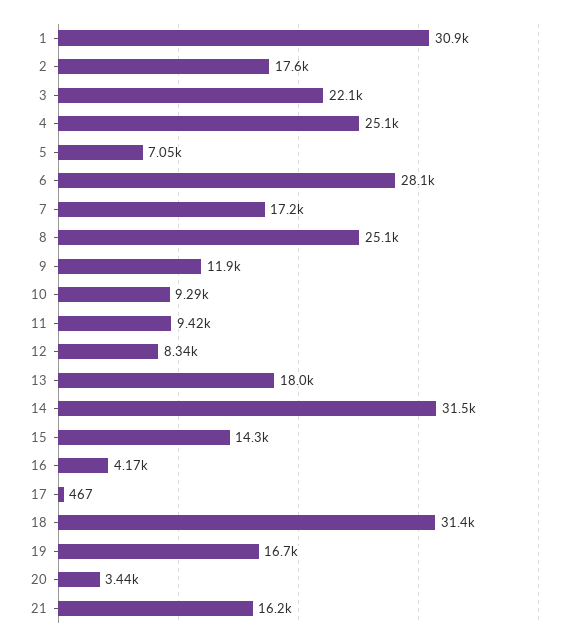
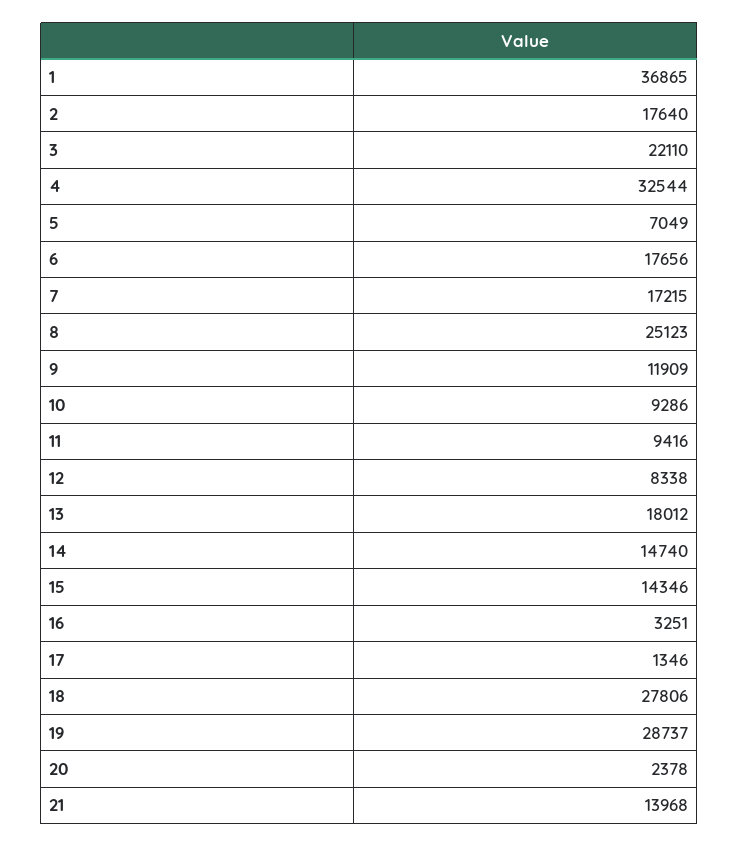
  {
-   "1": 30900,
+   "1": 36865,
    "2": 17640,
    "3": 22110,
-   "4": 25100,
+   "4": 32544,
    "5": 7049,
-   "6": 28100,
+   "6": 17656,
    "7": 17215,
    "8": 25123,
    "9": 11909,
    "10": 9286,
    "11": 9416,
    "12": 8338,
    "13": 18012,
-   "14": 31500,
+   "14": 14740,
    "15": 14346,
-   "16": 4170,
+   "16": 3251,
-   "17": 467,
+   "17": 1346,
-   "18": 31400,
+   "18": 27806,
-   "19": 16700,
+   "19": 28737,
-   "20": 3440,
+   "20": 2378,
-   "21": 16200
+   "21": 13968
  }

